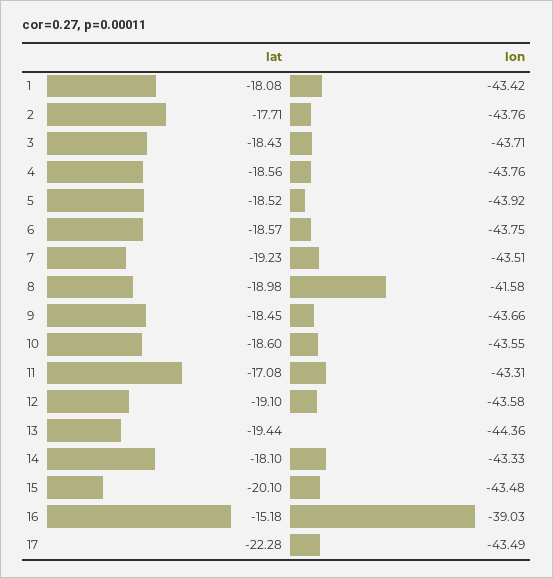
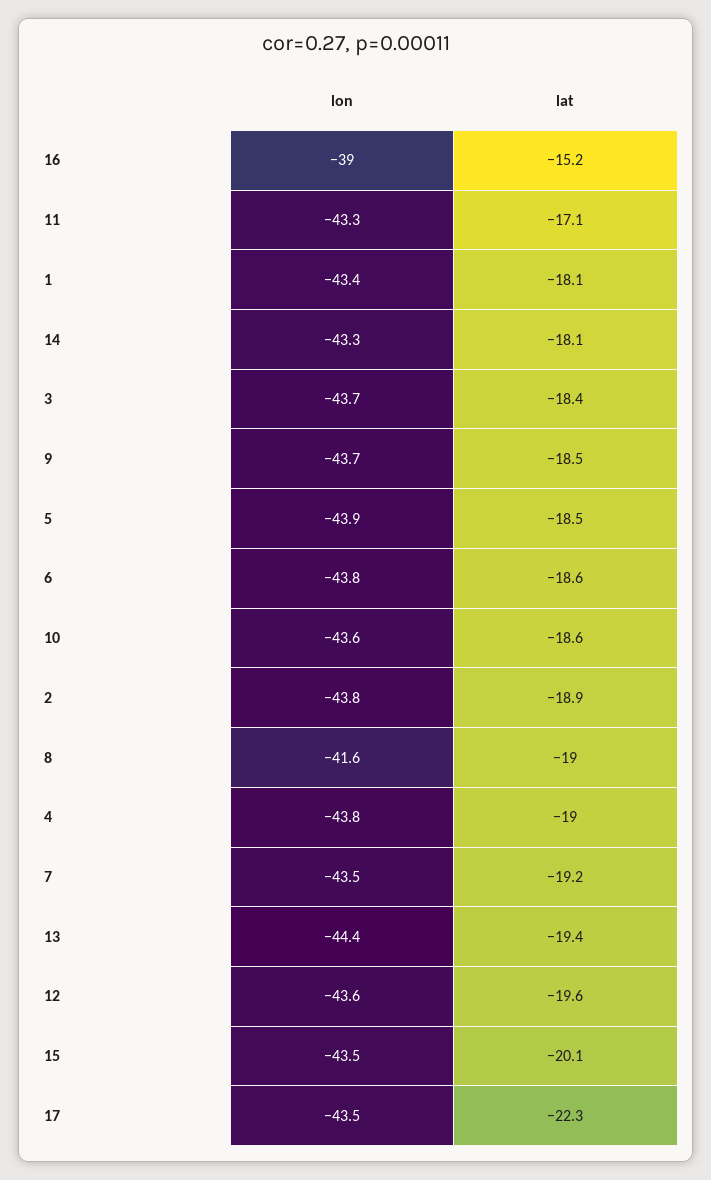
  {
    "lat": {
      "1": -18.08,
-     "2": -17.71,
+     "2": -18.9,
      "3": -18.43,
-     "4": -18.56,
+     "4": -19,
      "5": -18.52,
      "6": -18.57,
      "7": -19.23,
      "8": -18.98,
      "9": -18.45,
      "10": -18.6,
      "11": -17.08,
-     "12": -19.1,
+     "12": -19.6,
      "13": -19.44,
      "14": -18.1,
      "15": -20.1,
      "16": -15.18,
      "17": -22.28
    },
    "lon": {
      "1": -43.42,
      "2": -43.76,
      "3": -43.71,
      "4": -43.76,
      "5": -43.92,
      "6": -43.75,
      "7": -43.51,
      "8": -41.58,
      "9": -43.66,
      "10": -43.55,
      "11": -43.31,
      "12": -43.58,
      "13": -44.36,
      "14": -43.33,
      "15": -43.48,
      "16": -39.03,
      "17": -43.49
    }
  }

